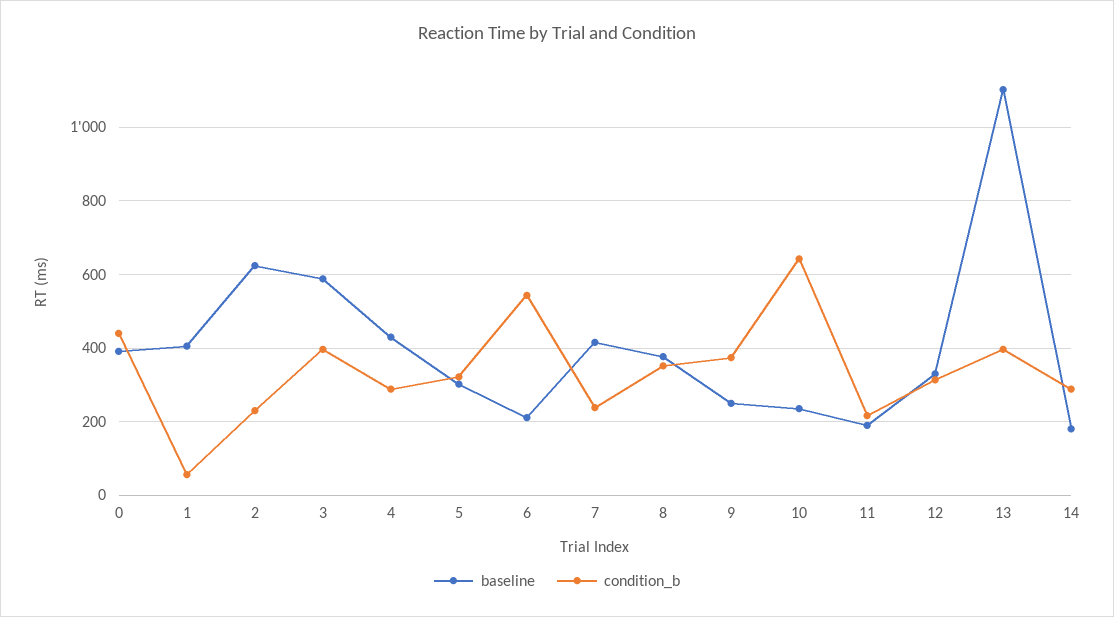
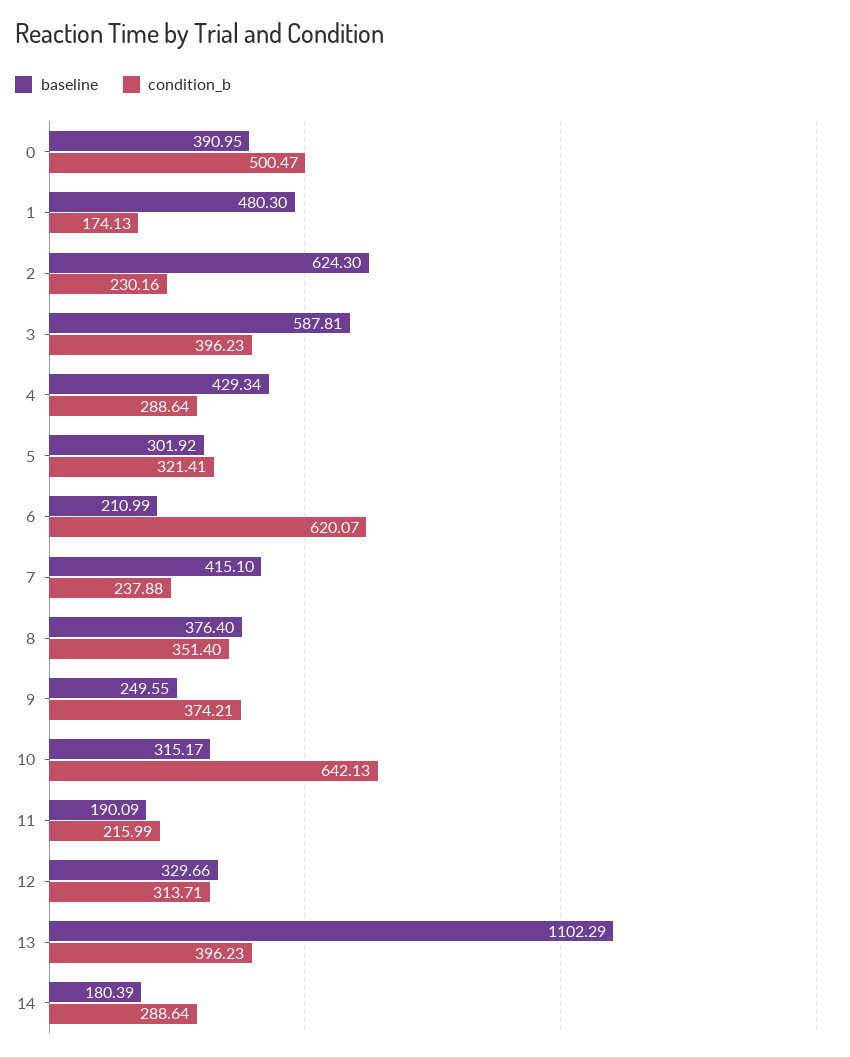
  {
    "baseline": {
      "0": 390.95,
-     "1": 400,
+     "1": 480.3,
      "2": 624.3,
      "3": 587.81,
      "4": 429.34,
      "5": 301.92,
      "6": 210.99,
      "7": 415.1,
      "8": 376.4,
      "9": 249.55,
-     "10": 240,
+     "10": 315.17,
      "11": 190.09,
      "12": 329.66,
      "13": 1102.29,
      "14": 180.39
    },
    "condition_b": {
-     "0": 440,
+     "0": 500.47,
-     "1": 60,
+     "1": 174.13,
      "2": 230.16,
      "3": 396.23,
      "4": 288.64,
      "5": 321.41,
-     "6": 540,
+     "6": 620.07,
      "7": 237.88,
      "8": 351.4,
      "9": 374.21,
      "10": 642.13,
      "11": 215.99,
      "12": 313.71,
      "13": 396.23,
      "14": 288.64
    }
  }

